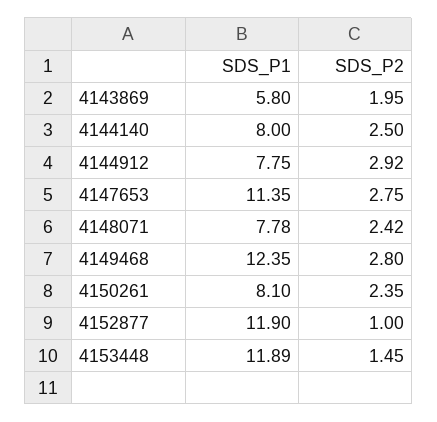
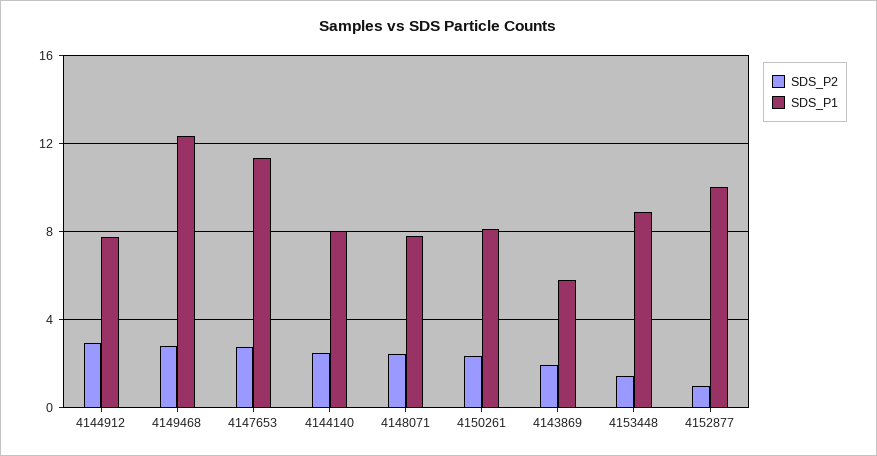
  {
    "SDS_P1": {
      "4143869": 5.8,
      "4144140": 8,
      "4144912": 7.75,
      "4147653": 11.35,
      "4148071": 7.78,
      "4149468": 12.35,
      "4150261": 8.1,
-     "4152877": 11.9,
+     "4152877": 10,
-     "4153448": 11.89
+     "4153448": 9
    },
    "SDS_P2": {
      "4143869": 1.95,
      "4144140": 2.5,
      "4144912": 2.92,
      "4147653": 2.75,
      "4148071": 2.42,
      "4149468": 2.8,
      "4150261": 2.35,
      "4152877": 1,
      "4153448": 1.45
    }
  }

